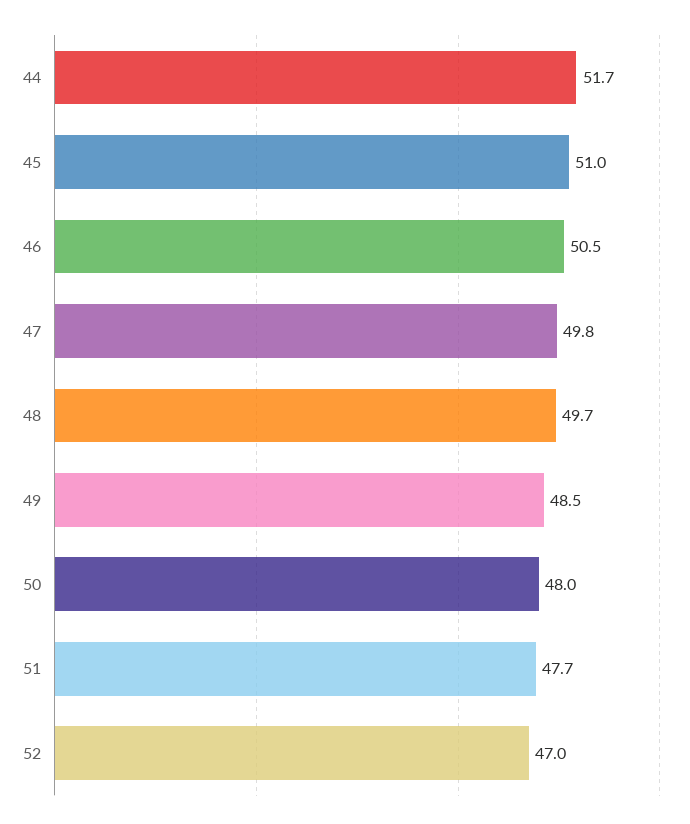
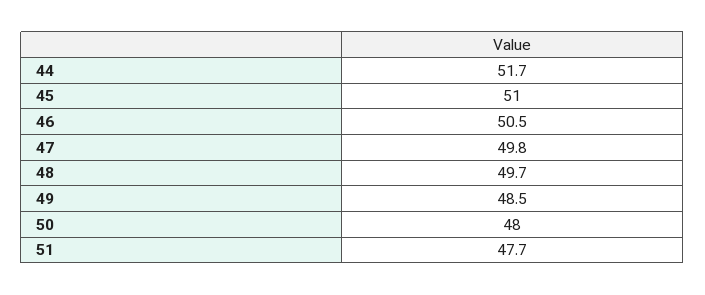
  {
    "44": 51.7,
    "45": 51,
    "46": 50.5,
    "47": 49.8,
    "48": 49.7,
    "49": 48.5,
    "50": 48,
-   "51": 47.7,
+   "51": 47.7
-   "52": 47
  }

